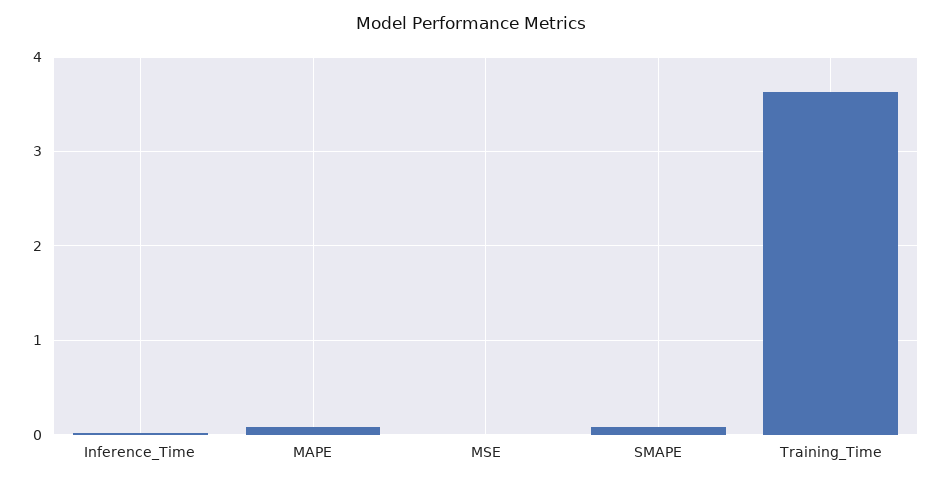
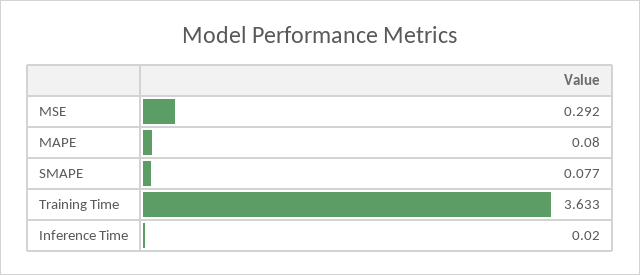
  {
    "Inference_Time": 0.02,
    "MAPE": 0.08,
-   "MSE": 0,
+   "MSE": 0.292,
    "SMAPE": 0.077,
    "Training_Time": 3.633
  }

